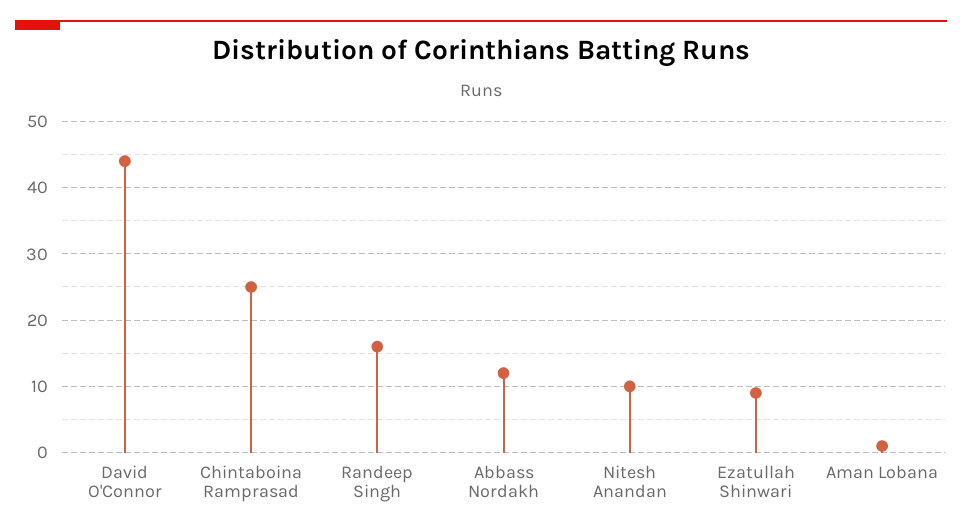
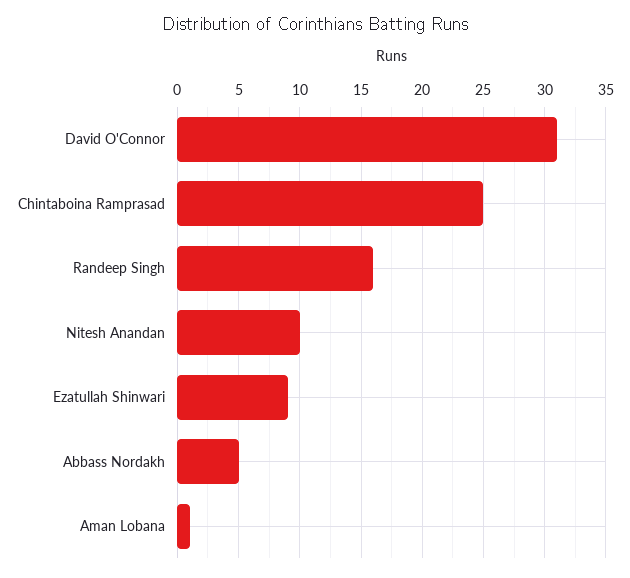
  {
-   "David O'Connor": 44,
+   "David O'Connor": 31,
    "Chintaboina Ramprasad": 25,
    "Randeep Singh": 16,
-   "Abbass Nordakh": 12,
+   "Abbass Nordakh": 5,
    "Nitesh Anandan": 10,
    "Ezatullah Shinwari": 9,
    "Aman Lobana": 1
  }

